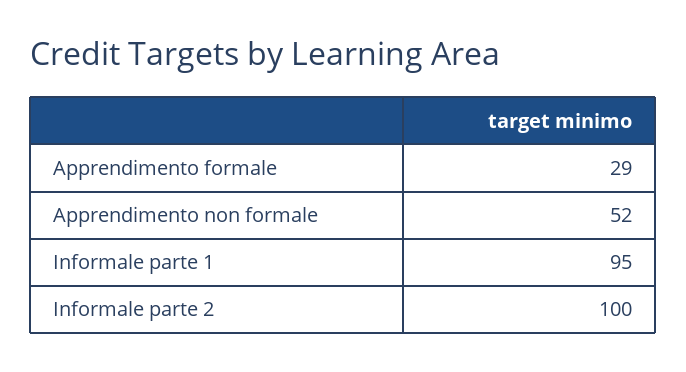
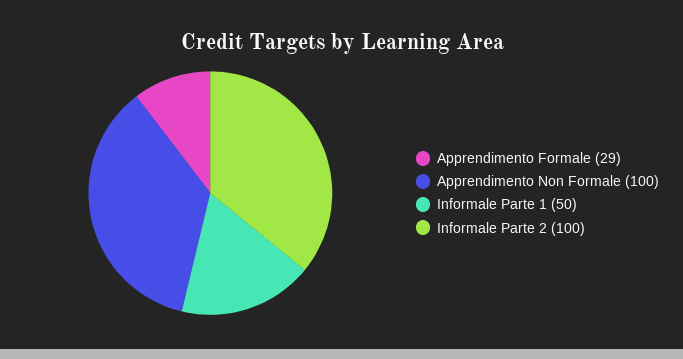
  {
    "Apprendimento formale": 29,
-   "Apprendimento non formale": 52,
+   "Apprendimento non formale": 100,
-   "Informale parte 1": 95,
+   "Informale parte 1": 50,
    "Informale parte 2": 100
  }

